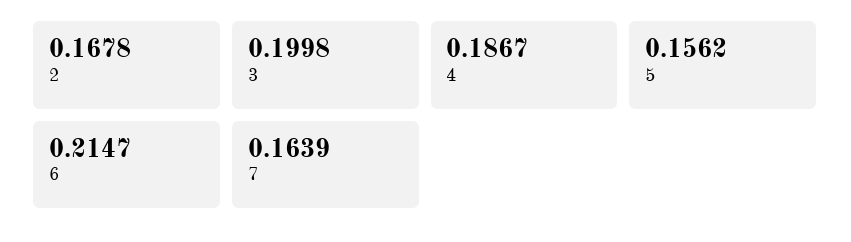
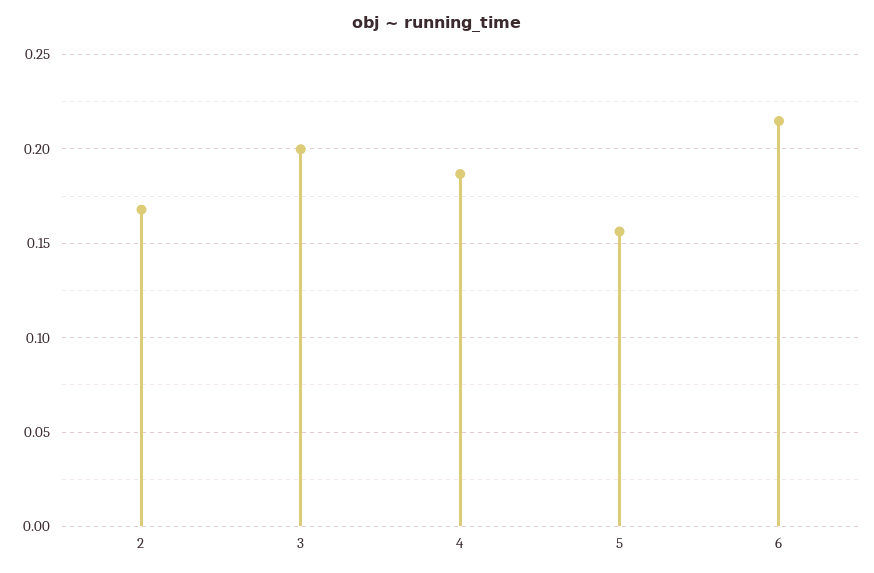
  {
    "2": 0.1678,
    "3": 0.1998,
    "4": 0.1867,
    "5": 0.1562,
-   "6": 0.2147,
+   "6": 0.2147
-   "7": 0.1639
  }

